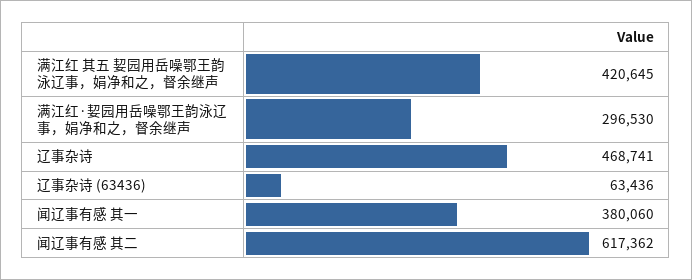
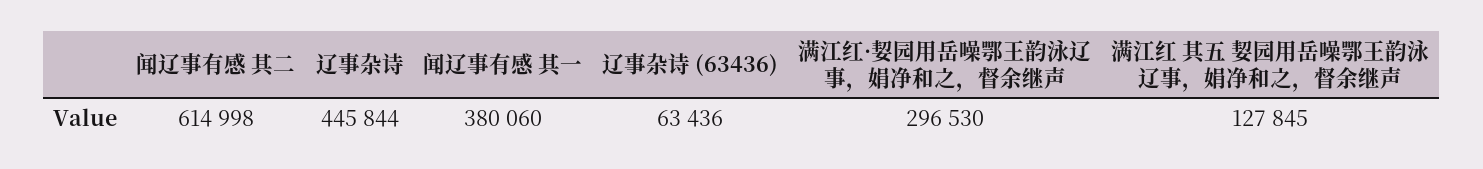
  {
-   "满江红 其五 㛃园用岳噪鄂王韵泳辽事，娟净和之，督余继声": 420645,
+   "满江红 其五 㛃园用岳噪鄂王韵泳辽事，娟净和之，督余继声": 127845,
    "满江红·㛃园用岳噪鄂王韵泳辽事，娟净和之，督余继声": 296530,
-   "辽事杂诗": 468741,
+   "辽事杂诗": 445844,
    "辽事杂诗 (63436)": 63436,
    "闻辽事有感 其一": 380060,
-   "闻辽事有感 其二": 617362
+   "闻辽事有感 其二": 614998
  }

